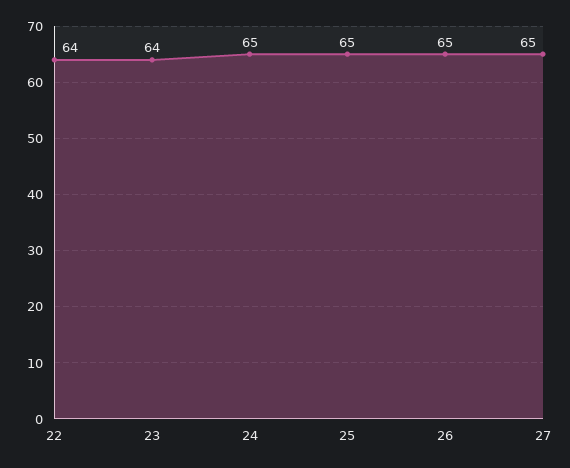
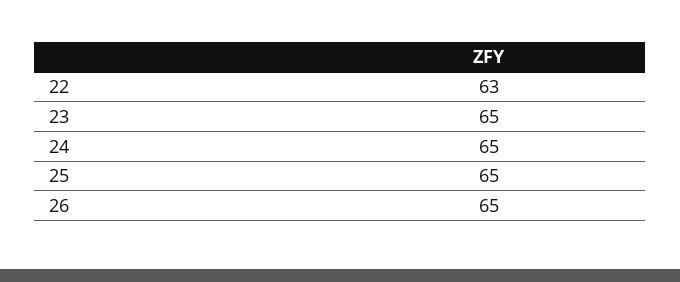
  {
-   "22": 64,
+   "22": 63,
-   "23": 64,
+   "23": 65,
    "24": 65,
    "25": 65,
-   "26": 65,
+   "26": 65
-   "27": 65
  }

